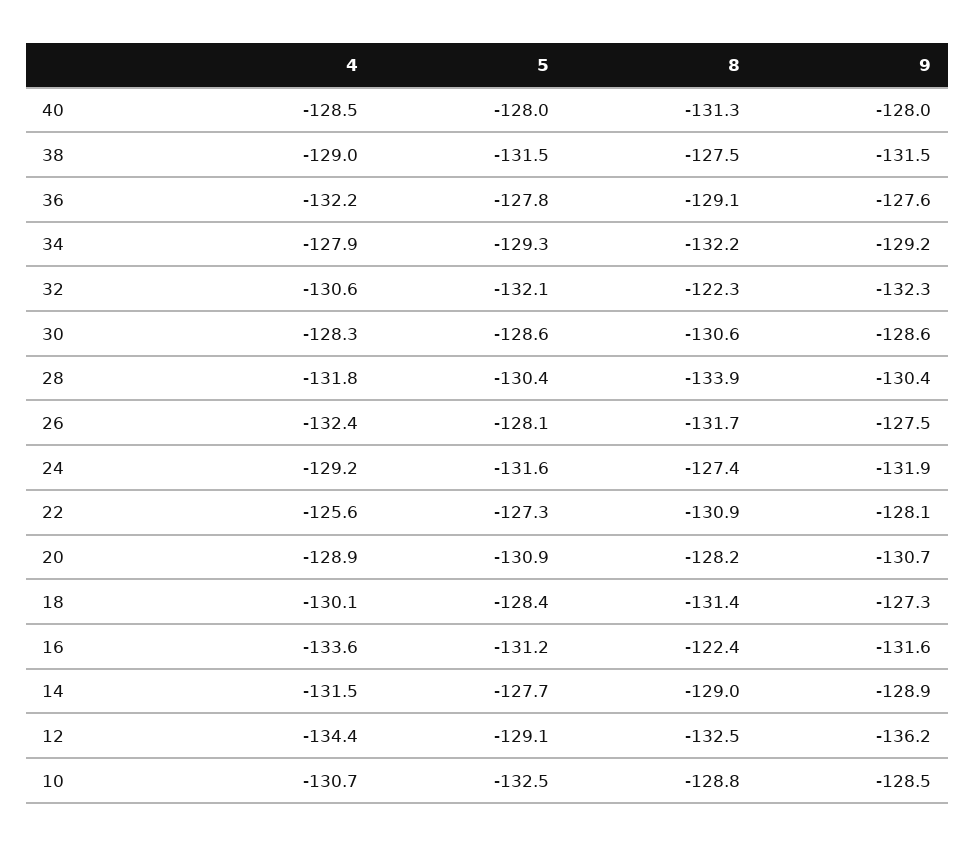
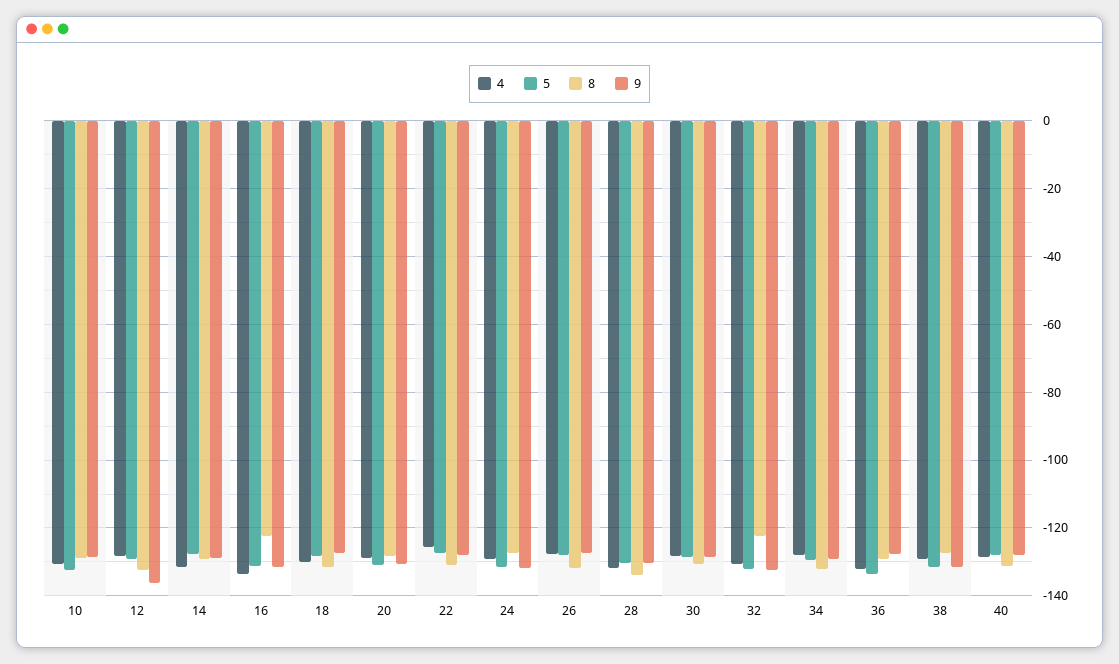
  {
    "4": {
      "40": -128.5,
      "38": -129,
      "36": -132.2,
      "34": -127.9,
      "32": -130.6,
      "30": -128.3,
      "28": -131.8,
-     "26": -132.4,
+     "26": -128,
      "24": -129.2,
      "22": -125.6,
      "20": -128.9,
      "18": -130.1,
      "16": -133.6,
      "14": -131.5,
-     "12": -134.4,
+     "12": -128,
      "10": -130.7
    },
    "5": {
      "40": -128,
      "38": -131.5,
-     "36": -127.8,
+     "36": -134,
      "34": -129.3,
      "32": -132.1,
      "30": -128.6,
      "28": -130.4,
      "26": -128.1,
      "24": -131.6,
      "22": -127.3,
      "20": -130.9,
      "18": -128.4,
      "16": -131.2,
      "14": -127.7,
      "12": -129.1,
      "10": -132.5
    },
    "8": {
      "40": -131.3,
      "38": -127.5,
      "36": -129.1,
      "34": -132.2,
      "32": -122.3,
      "30": -130.6,
      "28": -133.9,
      "26": -131.7,
      "24": -127.4,
      "22": -130.9,
      "20": -128.2,
      "18": -131.4,
      "16": -122.4,
      "14": -129,
      "12": -132.5,
      "10": -128.8
    },
    "9": {
      "40": -128,
      "38": -131.5,
      "36": -127.6,
      "34": -129.2,
      "32": -132.3,
      "30": -128.6,
      "28": -130.4,
      "26": -127.5,
      "24": -131.9,
      "22": -128.1,
      "20": -130.7,
      "18": -127.3,
      "16": -131.6,
      "14": -128.9,
      "12": -136.2,
      "10": -128.5
    }
  }

